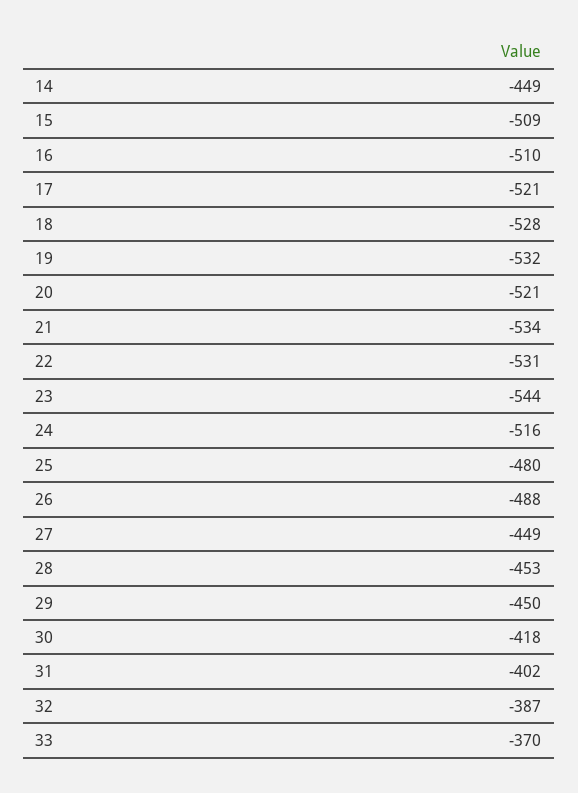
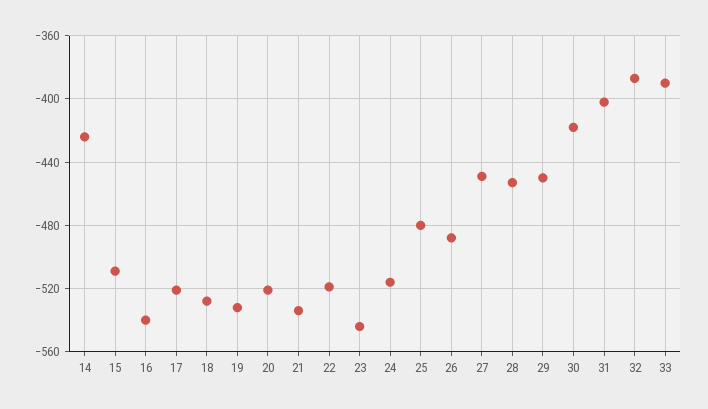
  {
-   "14": -449,
+   "14": -425,
    "15": -509,
-   "16": -510,
+   "16": -540,
    "17": -521,
    "18": -528,
    "19": -532,
    "20": -521,
    "21": -534,
-   "22": -531,
+   "22": -520,
    "23": -544,
    "24": -516,
    "25": -480,
    "26": -488,
    "27": -449,
    "28": -453,
    "29": -450,
    "30": -418,
    "31": -402,
    "32": -387,
-   "33": -370
+   "33": -390
  }

